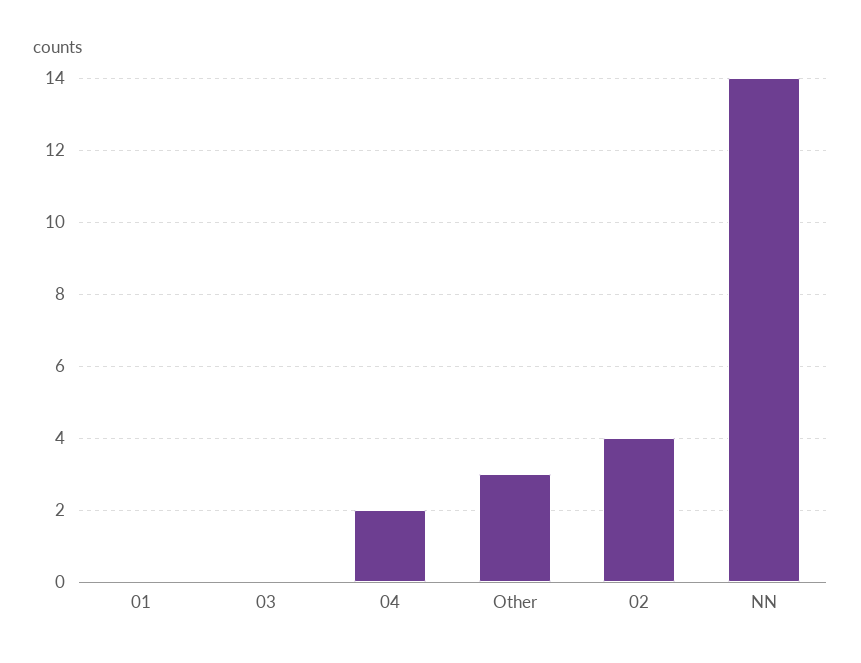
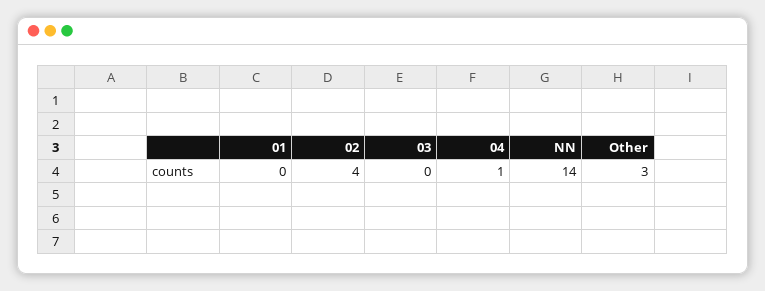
  {
    "01": 0,
    "03": 0,
-   "04": 2,
+   "04": 1,
    "Other": 3,
    "02": 4,
    "NN": 14
  }

